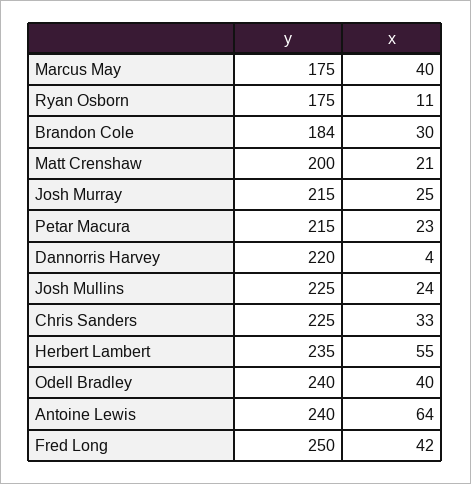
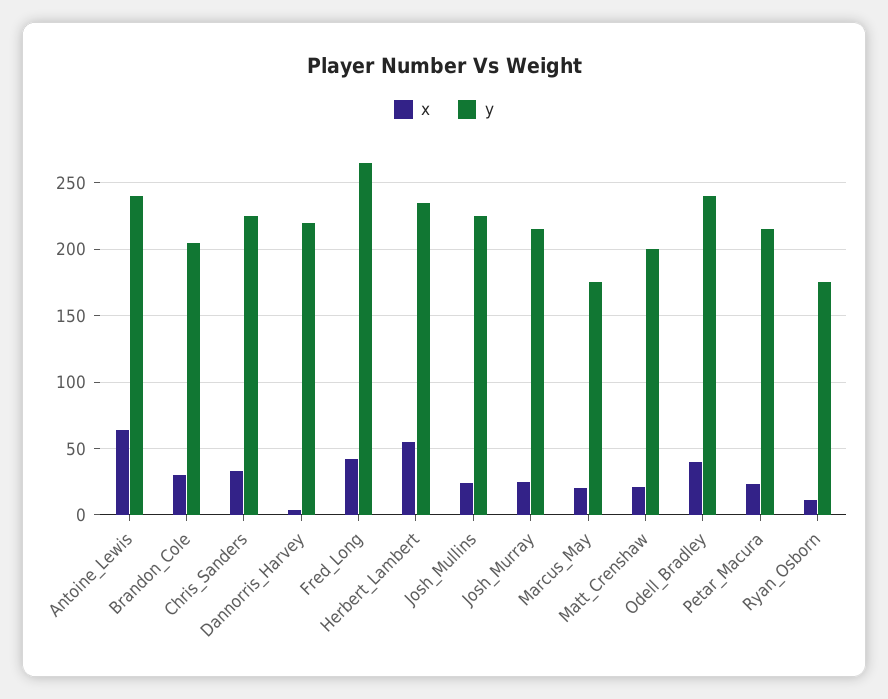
  {
    "y": {
      "Marcus May": 175,
      "Ryan Osborn": 175,
-     "Brandon Cole": 184,
+     "Brandon Cole": 205,
      "Matt Crenshaw": 200,
      "Josh Murray": 215,
      "Petar Macura": 215,
      "Dannorris Harvey": 220,
      "Josh Mullins": 225,
      "Chris Sanders": 225,
      "Herbert Lambert": 235,
      "Odell Bradley": 240,
      "Antoine Lewis": 240,
-     "Fred Long": 250
+     "Fred Long": 265
    },
    "x": {
-     "Marcus May": 40,
+     "Marcus May": 20,
      "Ryan Osborn": 11,
      "Brandon Cole": 30,
      "Matt Crenshaw": 21,
      "Josh Murray": 25,
      "Petar Macura": 23,
      "Dannorris Harvey": 4,
      "Josh Mullins": 24,
      "Chris Sanders": 33,
      "Herbert Lambert": 55,
      "Odell Bradley": 40,
      "Antoine Lewis": 64,
      "Fred Long": 42
    }
  }

